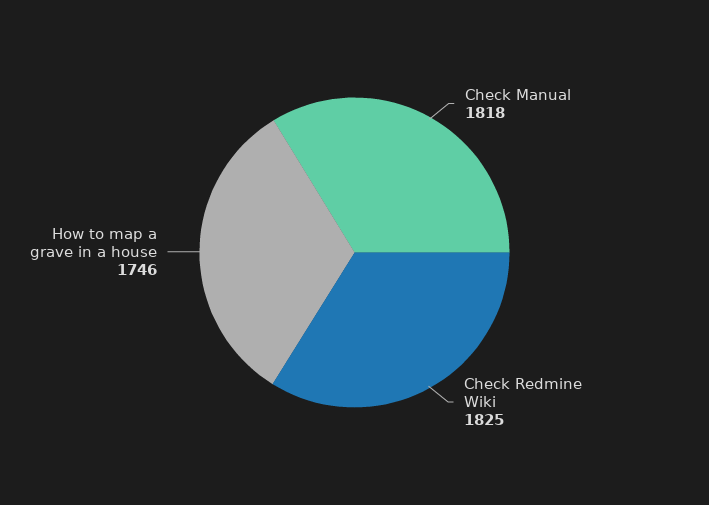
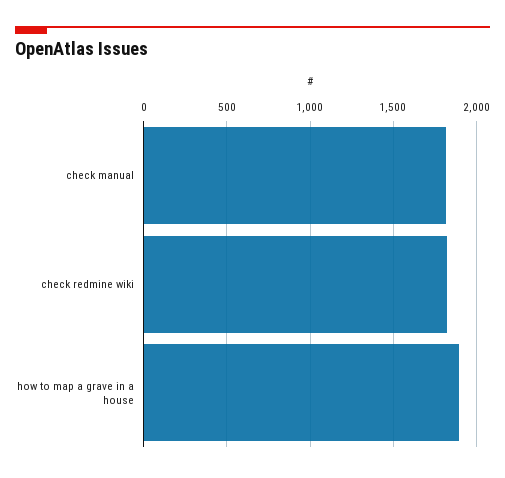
  {
    "Check Manual": 1818,
    "Check Redmine Wiki": 1825,
-   "How to map a grave in a house": 1746
+   "How to map a grave in a house": 1900
  }

